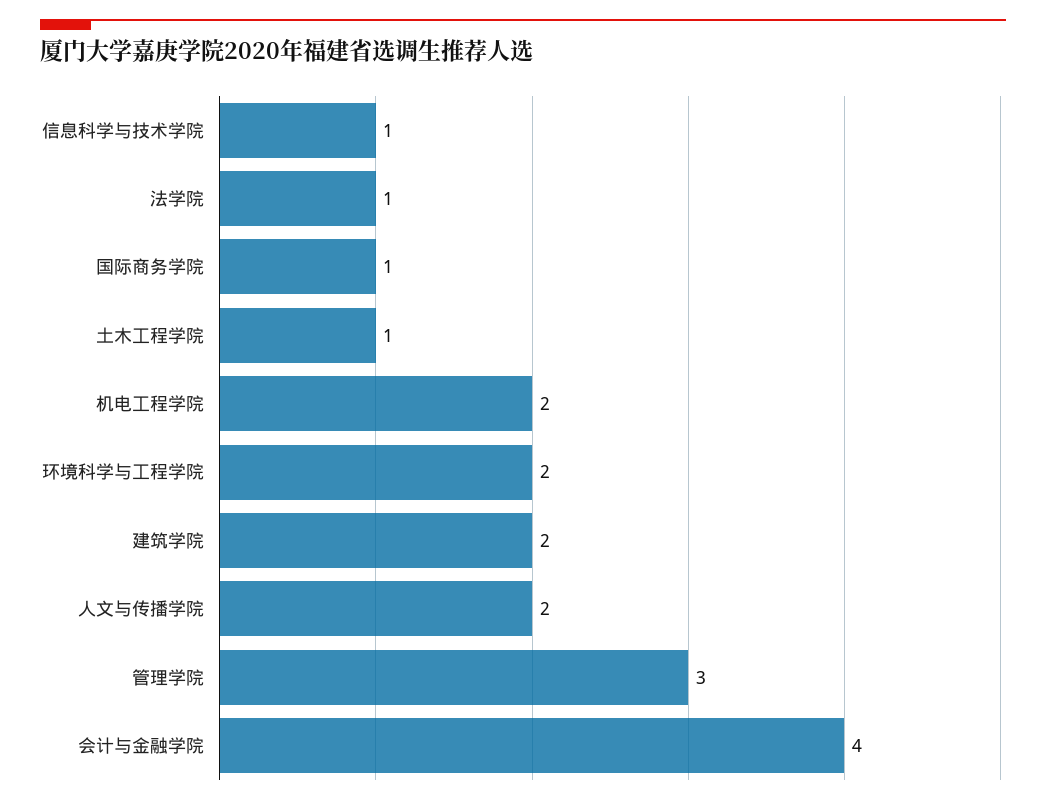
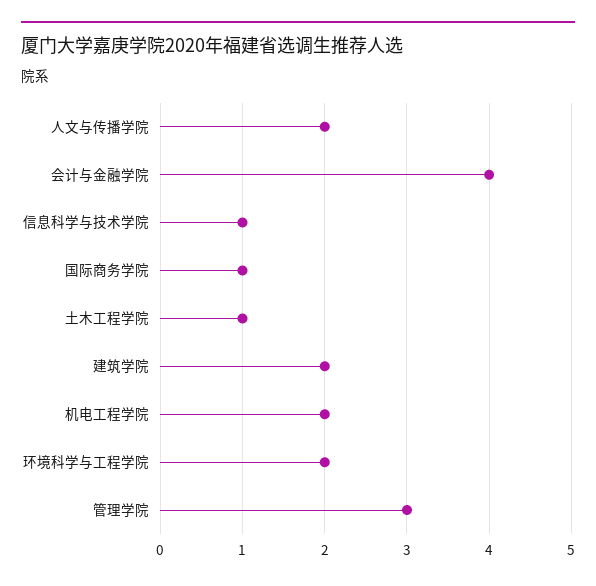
  {
    "信息科学与技术学院": 1,
-   "法学院": 1,
    "国际商务学院": 1,
    "土木工程学院": 1,
    "机电工程学院": 2,
    "环境科学与工程学院": 2,
    "建筑学院": 2,
    "人文与传播学院": 2,
    "管理学院": 3,
    "会计与金融学院": 4
  }

